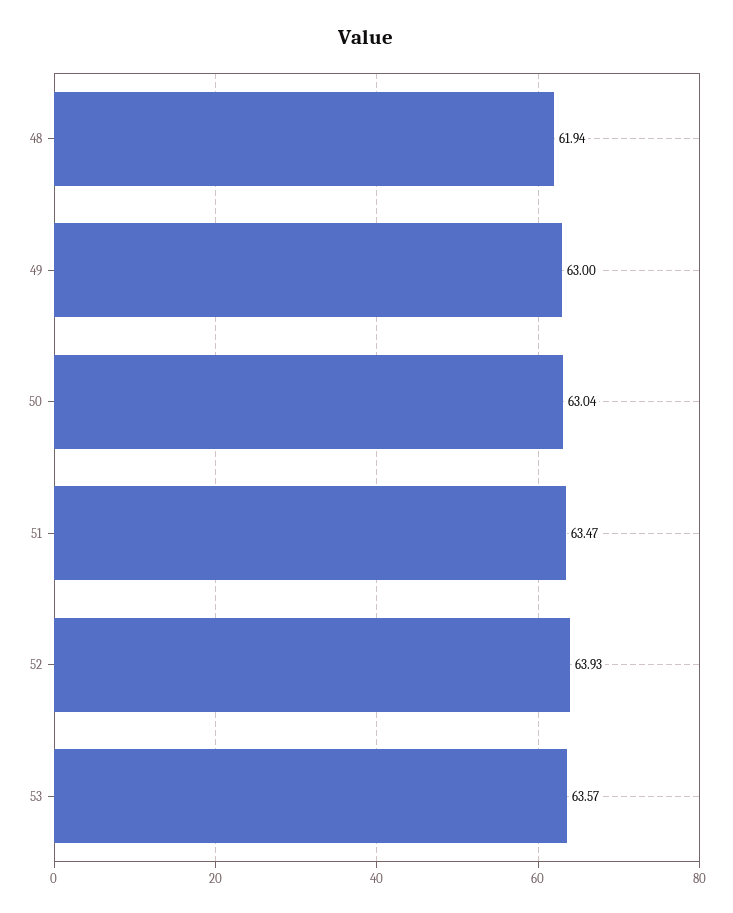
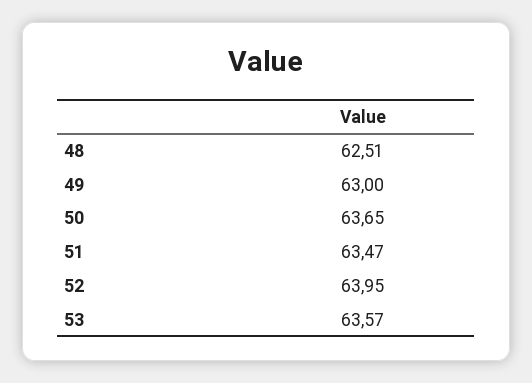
  {
-   "48": 61.94,
+   "48": 62.51,
    "49": 63,
-   "50": 63.04,
+   "50": 63.65,
    "51": 63.47,
-   "52": 63.93,
+   "52": 63.95,
    "53": 63.57
  }

